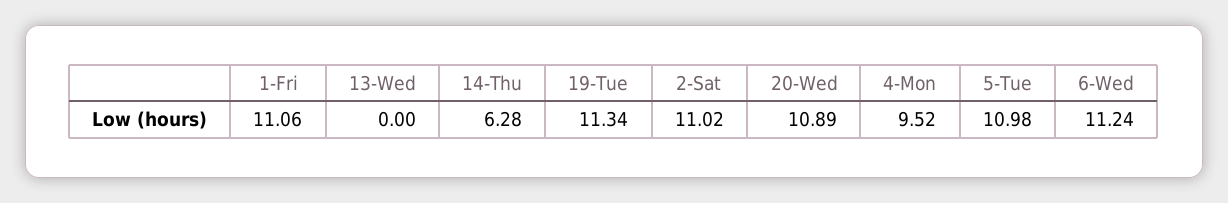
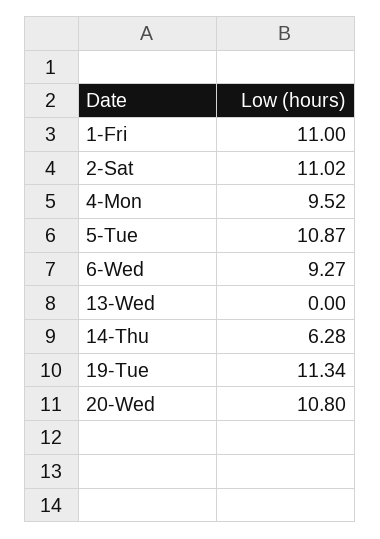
  {
-   "1-Fri": 11.06,
+   "1-Fri": 11,
    "13-Wed": 0,
    "14-Thu": 6.28,
    "19-Tue": 11.34,
    "2-Sat": 11.02,
-   "20-Wed": 10.89,
+   "20-Wed": 10.8,
    "4-Mon": 9.52,
-   "5-Tue": 10.98,
+   "5-Tue": 10.87,
-   "6-Wed": 11.24
+   "6-Wed": 9.27
  }

